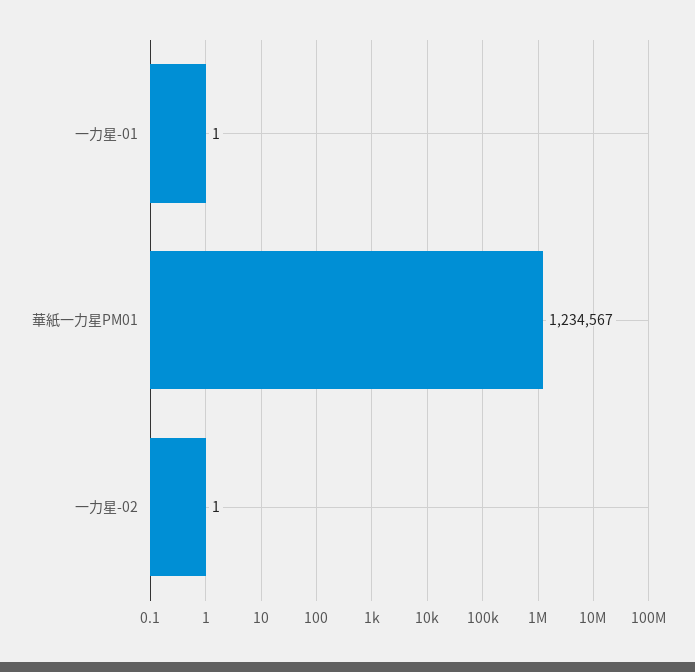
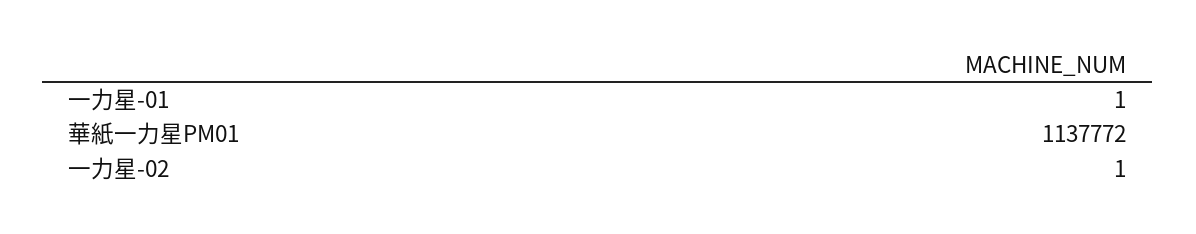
  {
    "一力星-01": 1,
-   "華紙一力星PM01": 1234567,
+   "華紙一力星PM01": 1137772,
    "一力星-02": 1
  }

